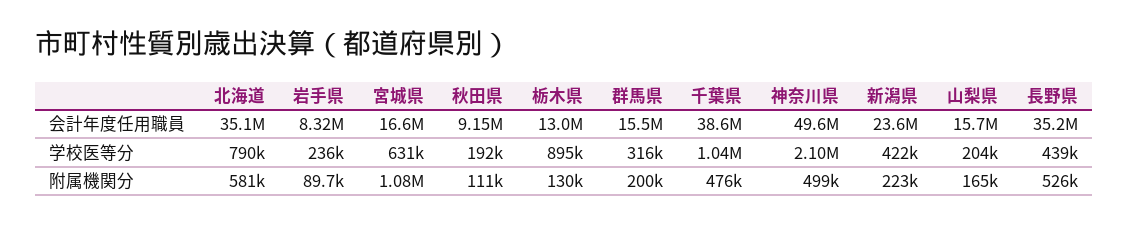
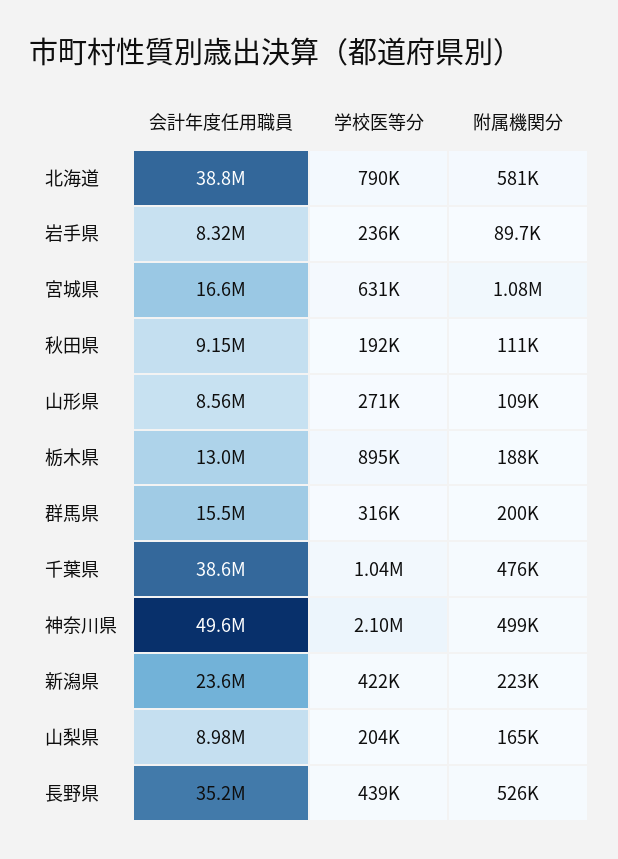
  {
    "北海道": {
-     "会計年度任用職員": 35100000,
+     "会計年度任用職員": 38800000,
      "学校医等分": 790000,
      "附属機関分": 581000
    },
    "岩手県": {
      "会計年度任用職員": 8320000,
      "学校医等分": 236000,
      "附属機関分": 89700
    },
    "宮城県": {
      "会計年度任用職員": 16600000,
      "学校医等分": 631000,
      "附属機関分": 1080000
    },
    "秋田県": {
      "会計年度任用職員": 9150000,
      "学校医等分": 192000,
      "附属機関分": 111000
    },
    "栃木県": {
      "会計年度任用職員": 13000000,
      "学校医等分": 895000,
-     "附属機関分": 130000
+     "附属機関分": 188000
    },
    "群馬県": {
      "会計年度任用職員": 15500000,
      "学校医等分": 316000,
      "附属機関分": 200000
    },
    "千葉県": {
      "会計年度任用職員": 38600000,
      "学校医等分": 1040000,
      "附属機関分": 476000
    },
    "神奈川県": {
      "会計年度任用職員": 49600000,
      "学校医等分": 2100000,
      "附属機関分": 499000
    },
    "新潟県": {
      "会計年度任用職員": 23600000,
      "学校医等分": 422000,
      "附属機関分": 223000
    },
    "山梨県": {
-     "会計年度任用職員": 15700000,
+     "会計年度任用職員": 8980000,
      "学校医等分": 204000,
      "附属機関分": 165000
    },
    "長野県": {
      "会計年度任用職員": 35200000,
      "学校医等分": 439000,
      "附属機関分": 526000
-   }
+   },
+   "山形県": {
+     "会計年度任用職員": 8560000,
+     "学校医等分": 271000,
+     "附属機関分": 109000
+   }
  }

